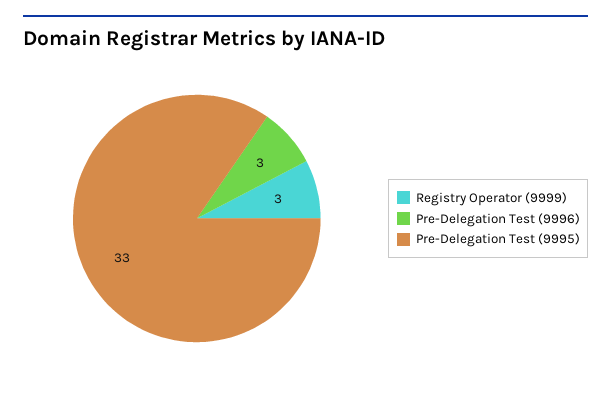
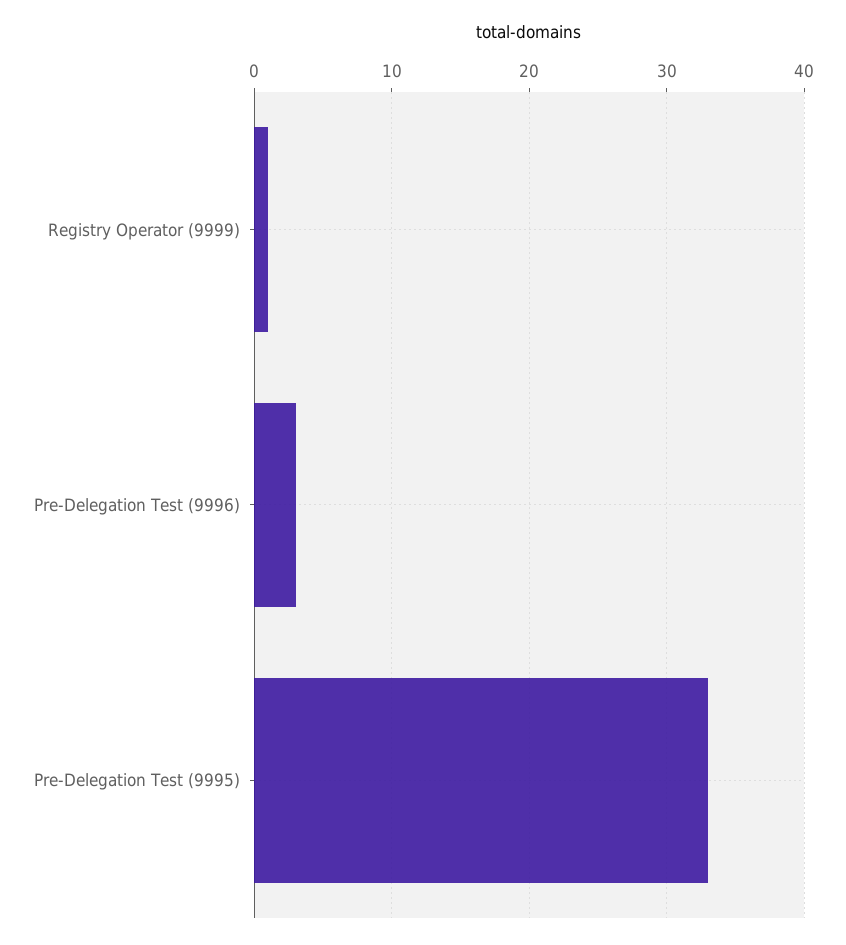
  {
-   "Registry Operator (9999)": 3,
+   "Registry Operator (9999)": 1,
    "Pre-Delegation Test (9996)": 3,
    "Pre-Delegation Test (9995)": 33
  }

